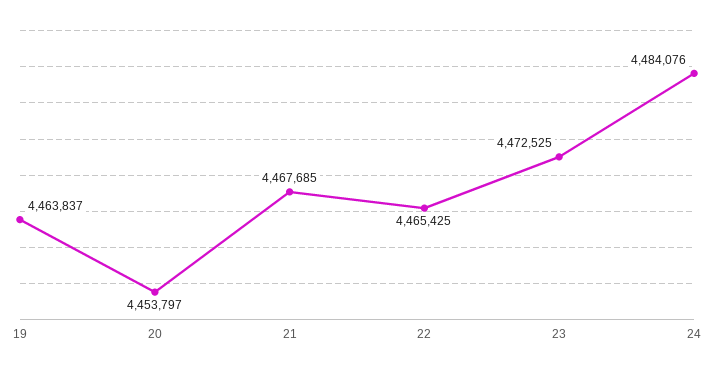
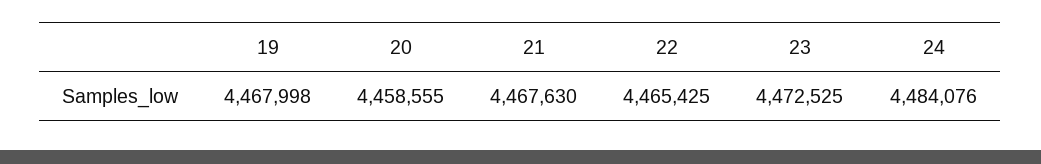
  {
-   "19": 4463837,
+   "19": 4467998,
-   "20": 4453797,
+   "20": 4458555,
-   "21": 4467685,
+   "21": 4467630,
    "22": 4465425,
    "23": 4472525,
    "24": 4484076
  }

